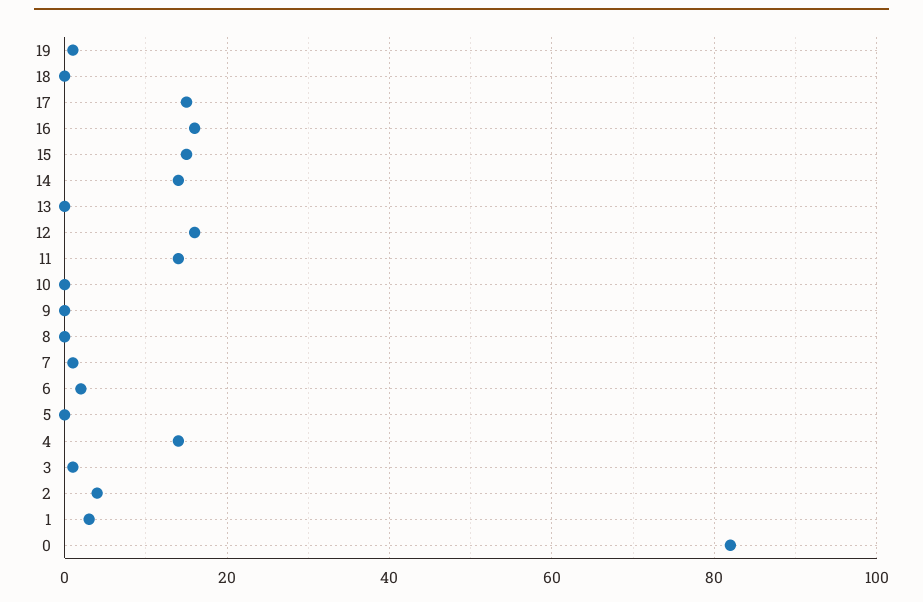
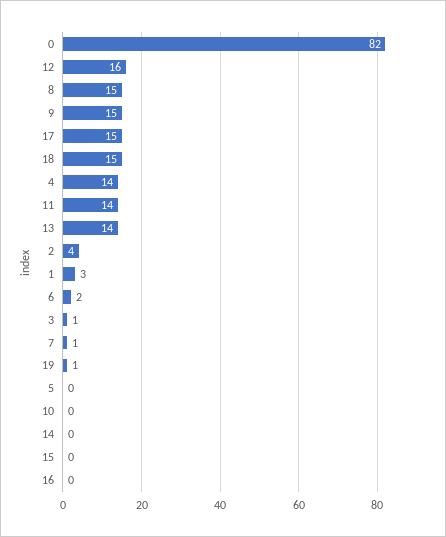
  {
    "19": 1,
-   "18": 0,
+   "18": 15,
    "17": 15,
-   "16": 15,
+   "16": 0,
-   "15": 15,
+   "15": 0,
-   "14": 15,
+   "14": 0,
-   "13": 0,
+   "13": 14,
    "12": 16,
    "11": 14,
    "10": 0,
-   "9": 0,
+   "9": 15,
-   "8": 0,
+   "8": 15,
    "7": 1,
    "6": 2,
    "5": 0,
    "4": 14,
    "3": 1,
    "2": 4,
    "1": 3,
    "0": 82
  }

